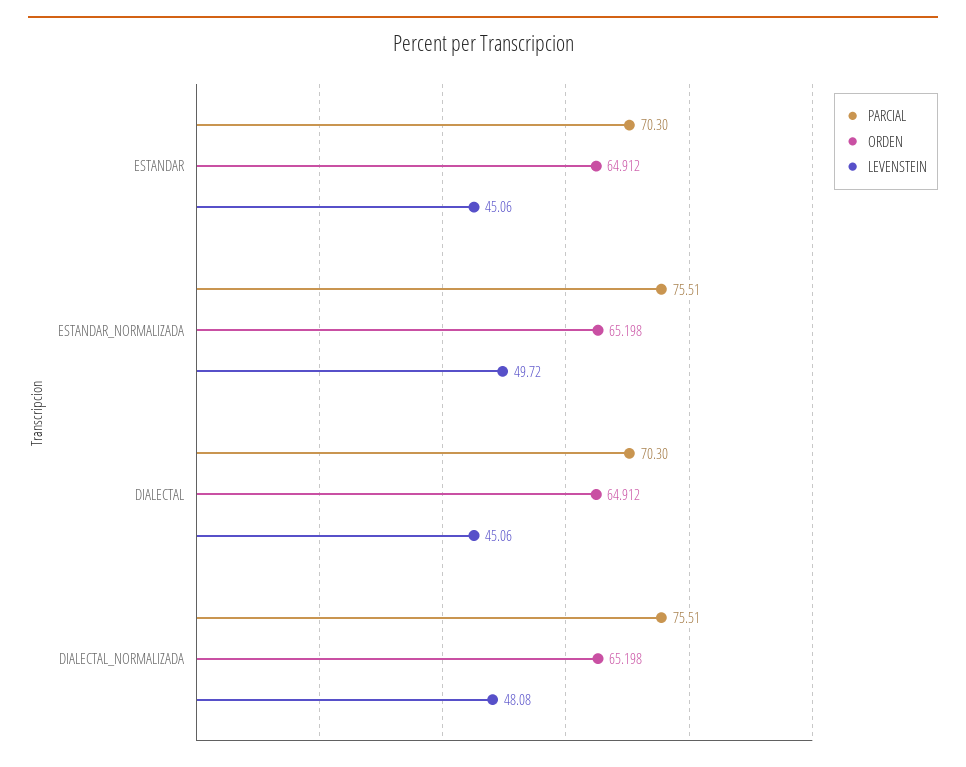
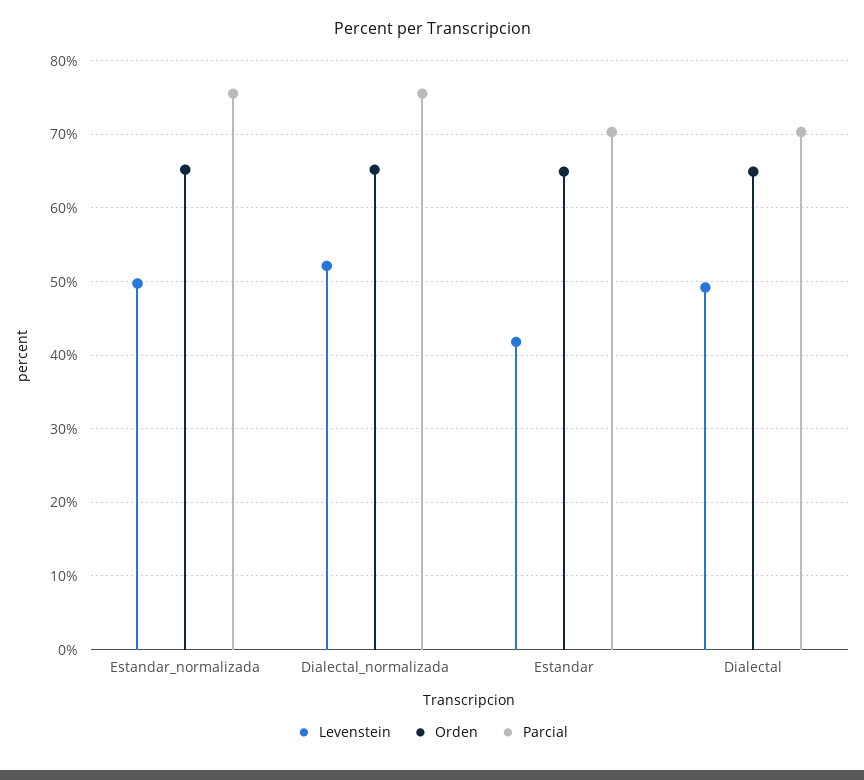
  {
    "PARCIAL": {
      "ESTANDAR": 70.3,
      "ESTANDAR_NORMALIZADA": 75.51,
      "DIALECTAL": 70.3,
      "DIALECTAL_NORMALIZADA": 75.51
    },
    "ORDEN": {
      "ESTANDAR": 64.912,
      "ESTANDAR_NORMALIZADA": 65.198,
      "DIALECTAL": 64.912,
      "DIALECTAL_NORMALIZADA": 65.198
    },
    "LEVENSTEIN": {
-     "ESTANDAR": 45.06,
+     "ESTANDAR": 42,
      "ESTANDAR_NORMALIZADA": 49.72,
-     "DIALECTAL": 45.06,
+     "DIALECTAL": 49,
-     "DIALECTAL_NORMALIZADA": 48.08
+     "DIALECTAL_NORMALIZADA": 52
    }
  }

